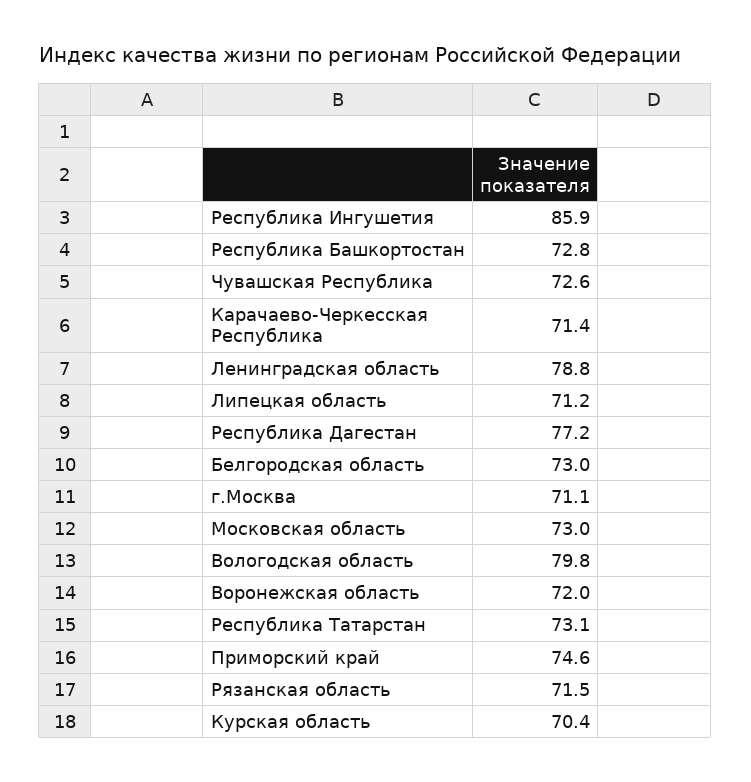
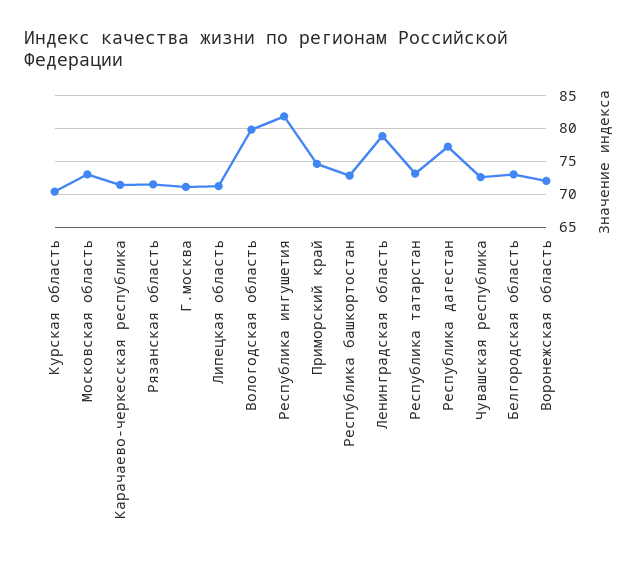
  {
-   "Республика Ингушетия": 85.9,
+   "Республика Ингушетия": 82,
    "Республика Башкортостан": 72.8,
    "Чувашская Республика": 72.6,
    "Карачаево-Черкесская Республика": 71.4,
    "Ленинградская область": 78.8,
    "Липецкая область": 71.2,
    "Республика Дагестан": 77.2,
    "Белгородская область": 73,
    "г.Москва": 71.1,
    "Московская область": 73,
    "Вологодская область": 79.8,
    "Воронежская область": 72,
    "Республика Татарстан": 73.1,
    "Приморский край": 74.6,
    "Рязанская область": 71.5,
    "Курская область": 70.4
  }

